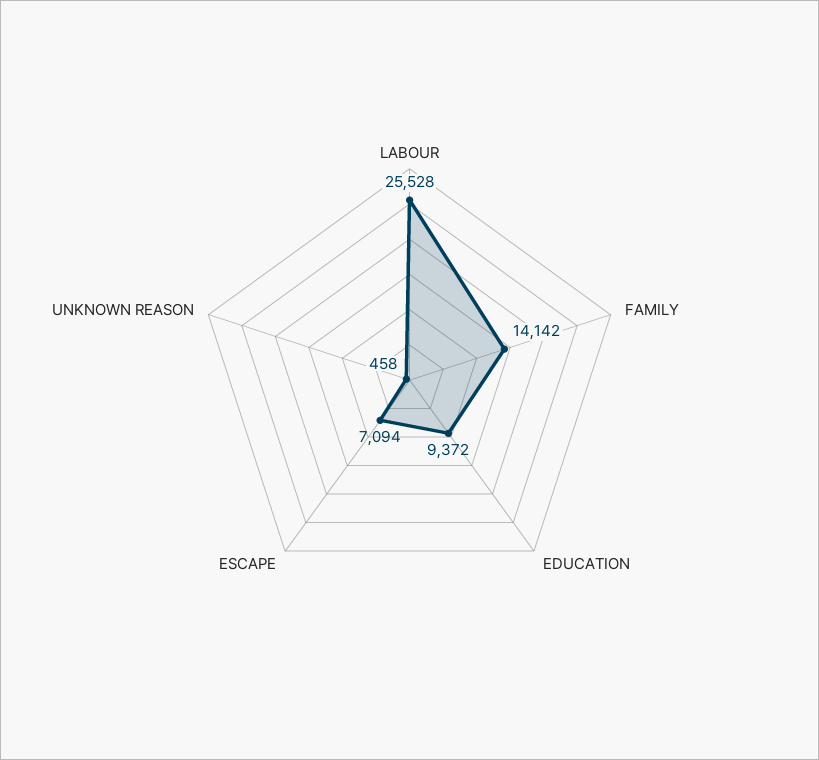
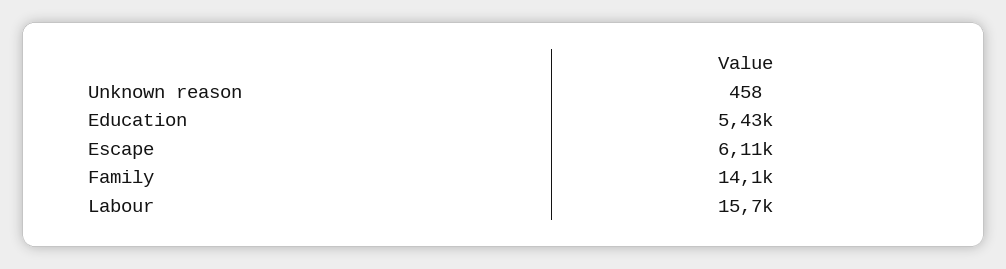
  {
-   "LABOUR": 25528,
+   "LABOUR": 15700,
    "FAMILY": 14142,
-   "EDUCATION": 9372,
+   "EDUCATION": 5430,
-   "ESCAPE": 7094,
+   "ESCAPE": 6110,
    "UNKNOWN REASON": 458
  }

